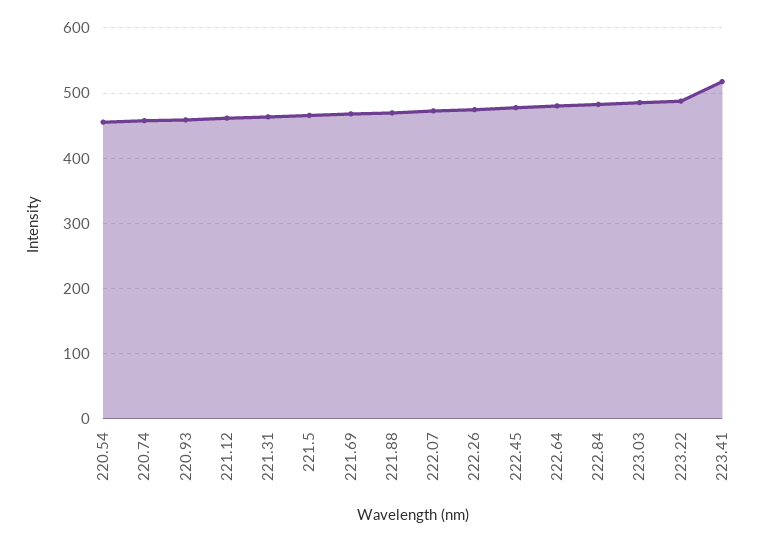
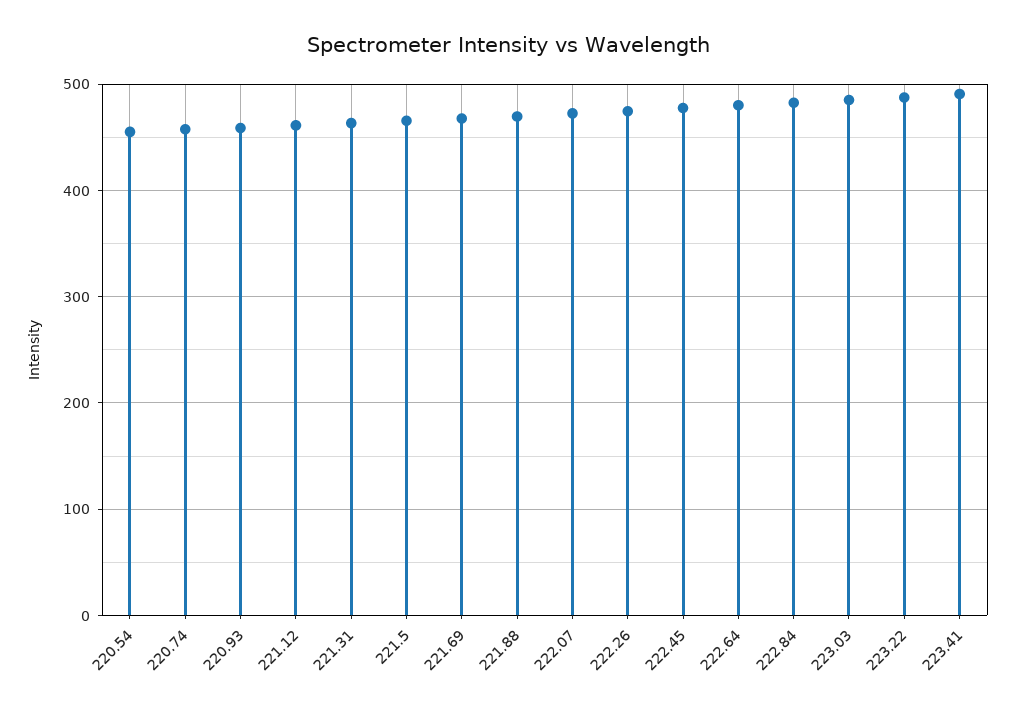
  {
    "220.54": 460,
    "220.74": 460,
    "220.93": 460,
    "221.12": 460,
    "221.31": 460,
    "221.5": 470,
    "221.69": 470,
    "221.88": 470,
    "222.07": 470,
    "222.26": 470,
    "222.45": 480,
    "222.64": 480,
    "222.84": 480,
    "223.03": 490,
    "223.22": 490,
-   "223.41": 520
+   "223.41": 490
  }

